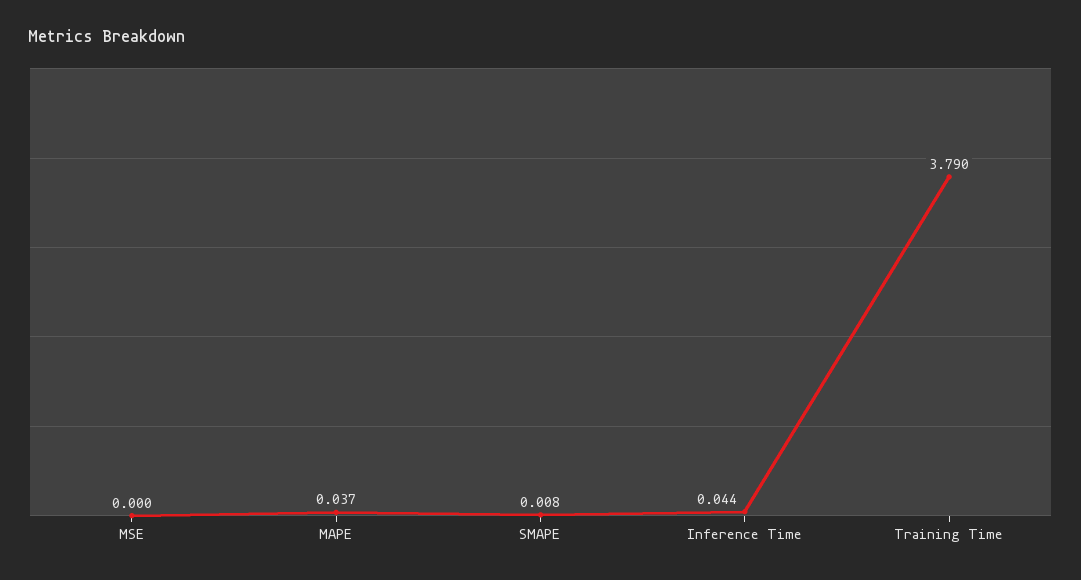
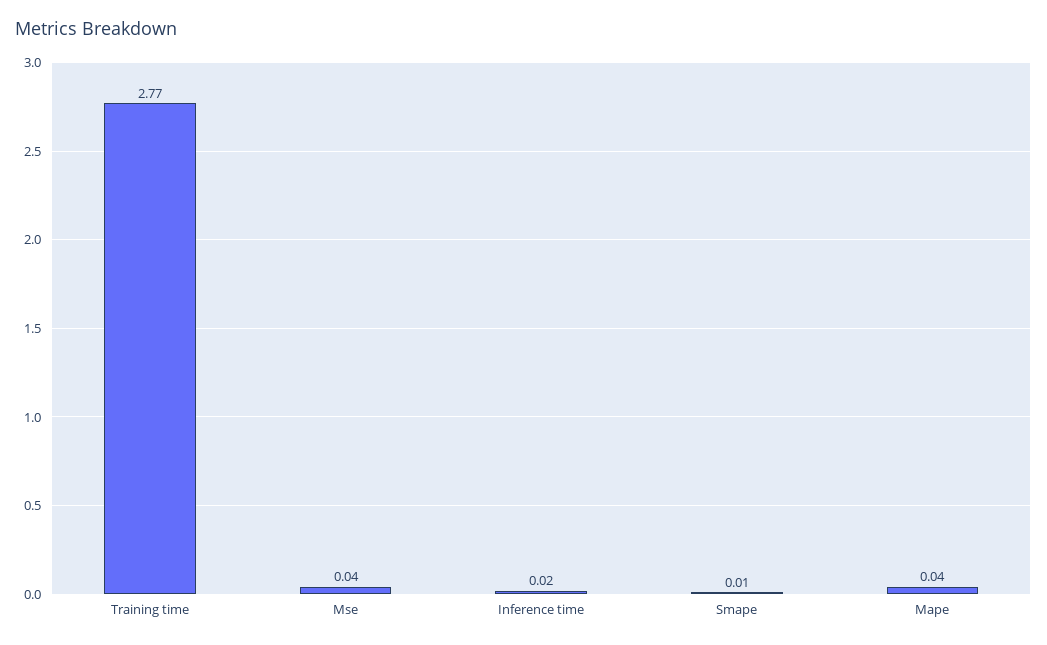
  {
-   "MSE": 0,
+   "MSE": 0.04,
    "MAPE": 0.037,
    "SMAPE": 0.008,
-   "Inference Time": 0.044,
+   "Inference Time": 0.02,
-   "Training Time": 3.79
+   "Training Time": 2.77
  }

